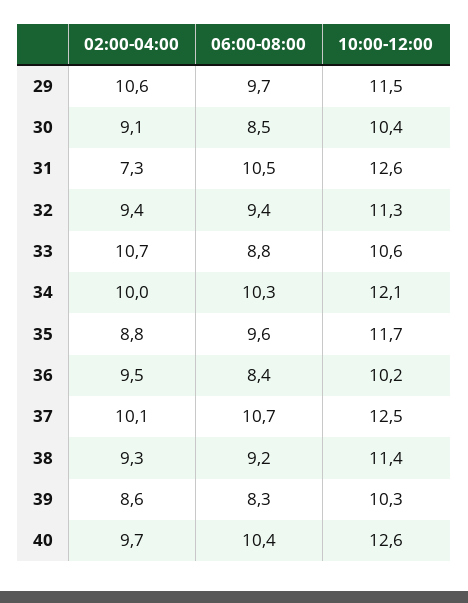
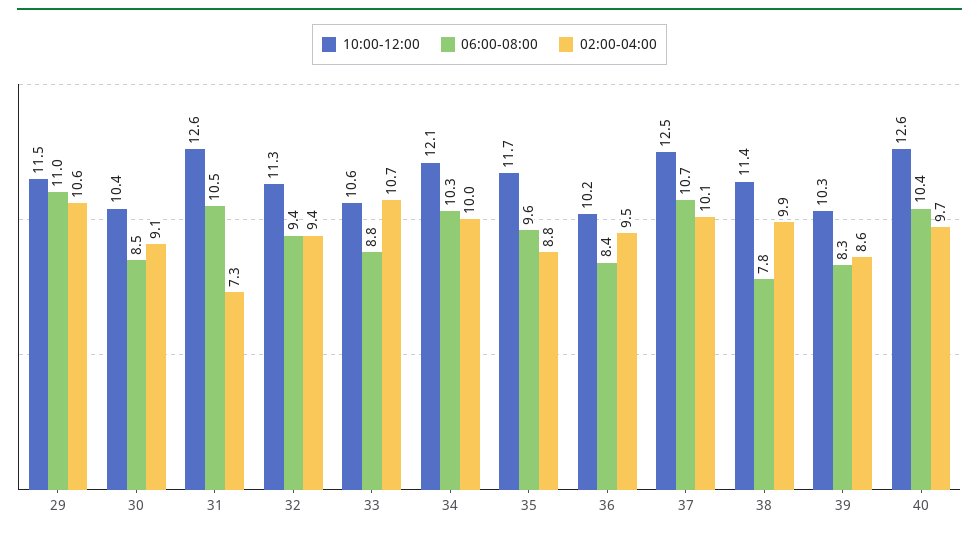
  {
    "02:00-04:00": {
      "29": 10.6,
      "30": 9.1,
      "31": 7.3,
      "32": 9.4,
      "33": 10.7,
      "34": 10,
      "35": 8.8,
      "36": 9.5,
      "37": 10.1,
-     "38": 9.3,
+     "38": 9.9,
      "39": 8.6,
      "40": 9.7
    },
    "06:00-08:00": {
-     "29": 9.7,
+     "29": 11,
      "30": 8.5,
      "31": 10.5,
      "32": 9.4,
      "33": 8.8,
      "34": 10.3,
      "35": 9.6,
      "36": 8.4,
      "37": 10.7,
-     "38": 9.2,
+     "38": 7.8,
      "39": 8.3,
      "40": 10.4
    },
    "10:00-12:00": {
      "29": 11.5,
      "30": 10.4,
      "31": 12.6,
      "32": 11.3,
      "33": 10.6,
      "34": 12.1,
      "35": 11.7,
      "36": 10.2,
      "37": 12.5,
      "38": 11.4,
      "39": 10.3,
      "40": 12.6
    }
  }

